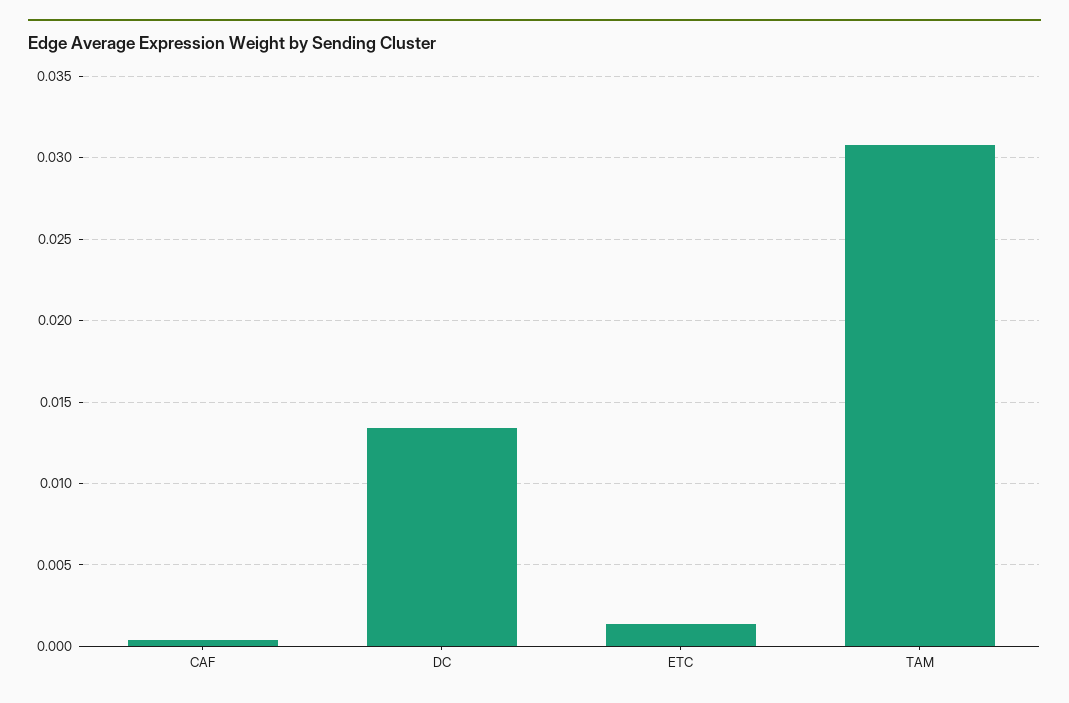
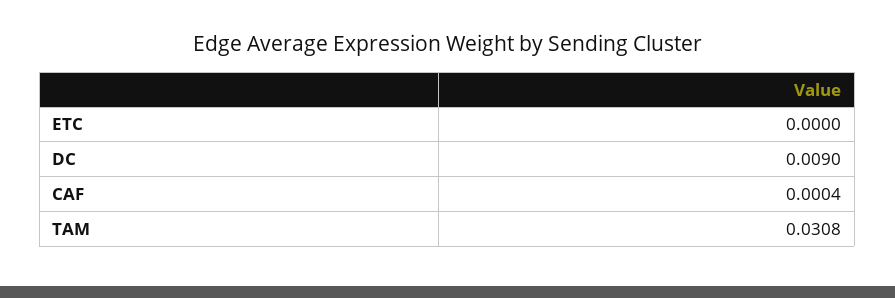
  {
    "CAF": 0.0004,
-   "DC": 0.0135,
+   "DC": 0.009,
-   "ETC": 0.0015,
+   "ETC": 0,
    "TAM": 0.0308
  }

